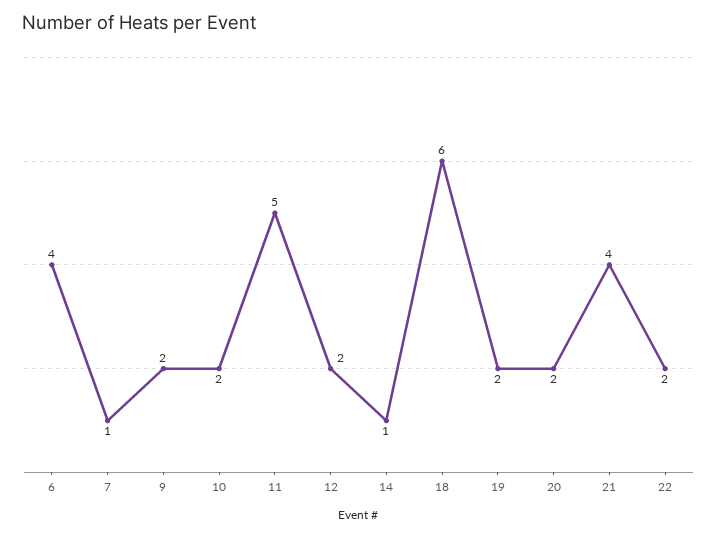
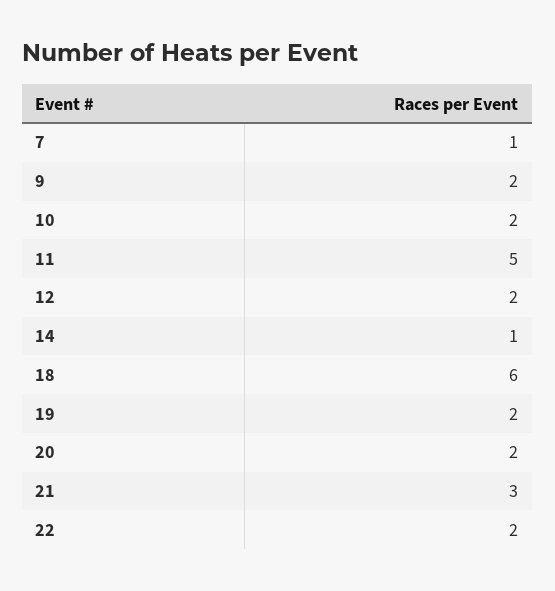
  {
-   "6": 4,
    "7": 1,
    "9": 2,
    "10": 2,
    "11": 5,
    "12": 2,
    "14": 1,
    "18": 6,
    "19": 2,
    "20": 2,
-   "21": 4,
+   "21": 3,
    "22": 2
  }

